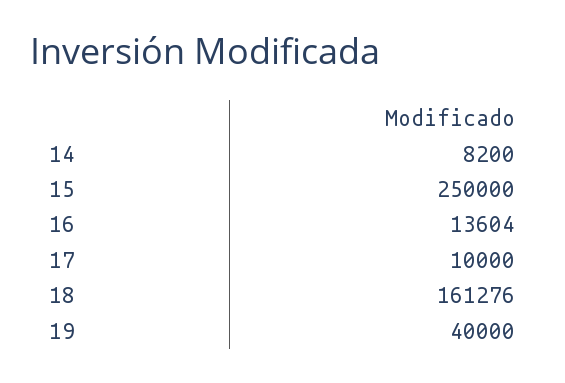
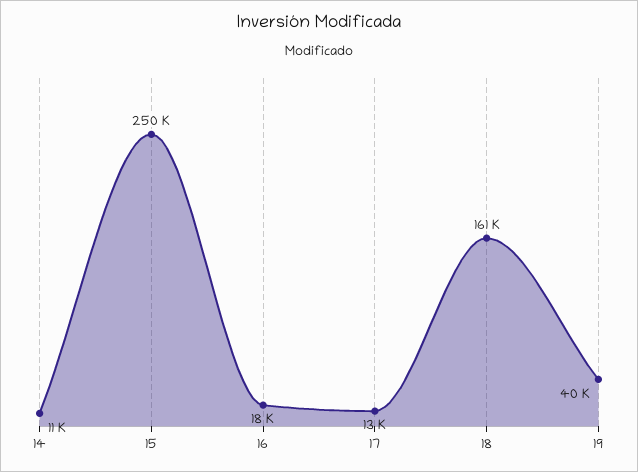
  {
-   "14": 8200,
+   "14": 11000,
    "15": 250000,
-   "16": 13604,
+   "16": 18000,
-   "17": 10000,
+   "17": 13000,
    "18": 161276,
    "19": 40000
  }

